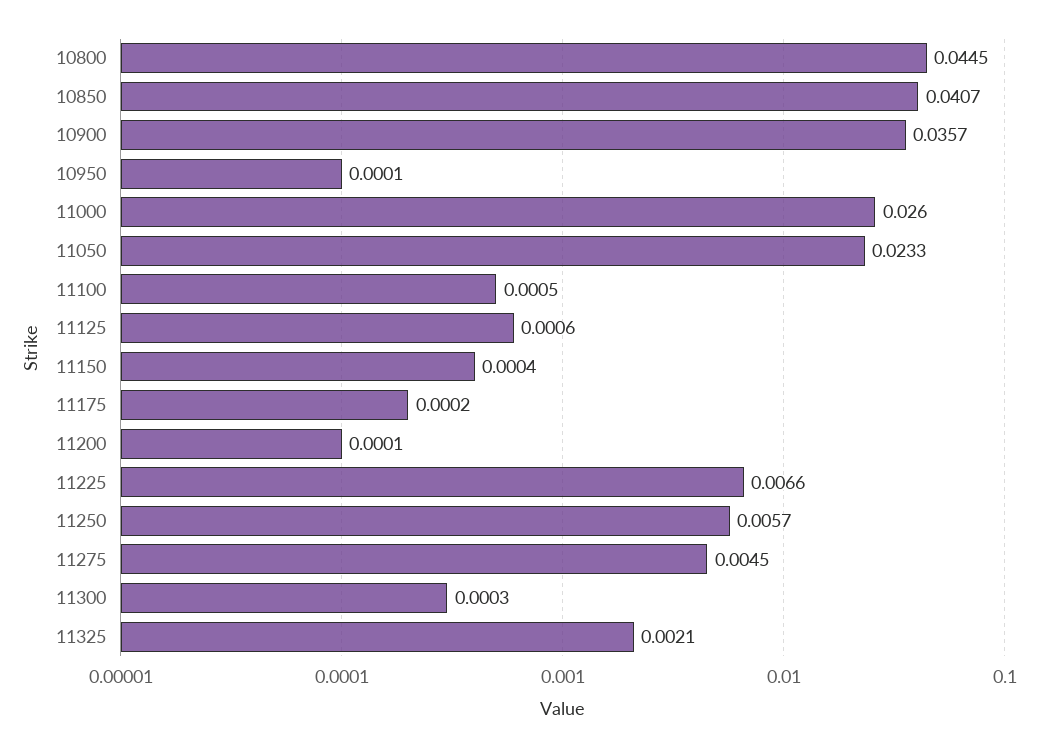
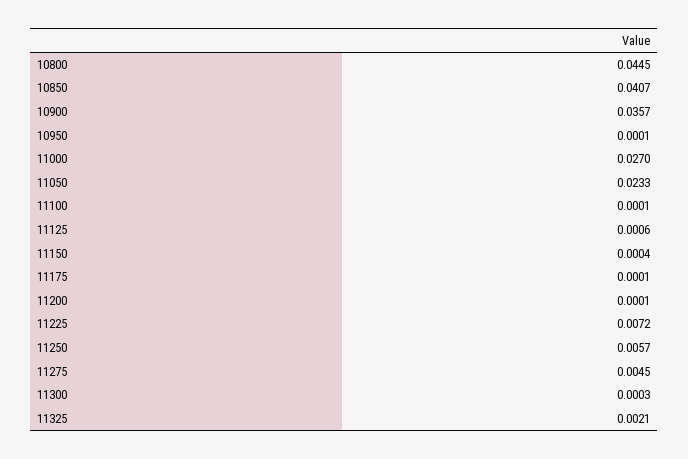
  {
    "10800": 0.0445,
    "10850": 0.0407,
    "10900": 0.0357,
    "10950": 0.0001,
-   "11000": 0.026,
+   "11000": 0.027,
    "11050": 0.0233,
-   "11100": 0.0005,
+   "11100": 0.0001,
    "11125": 0.0006,
    "11150": 0.0004,
-   "11175": 0.0002,
+   "11175": 0.0001,
    "11200": 0.0001,
-   "11225": 0.0066,
+   "11225": 0.0072,
    "11250": 0.0057,
    "11275": 0.0045,
    "11300": 0.0003,
    "11325": 0.0021
  }

